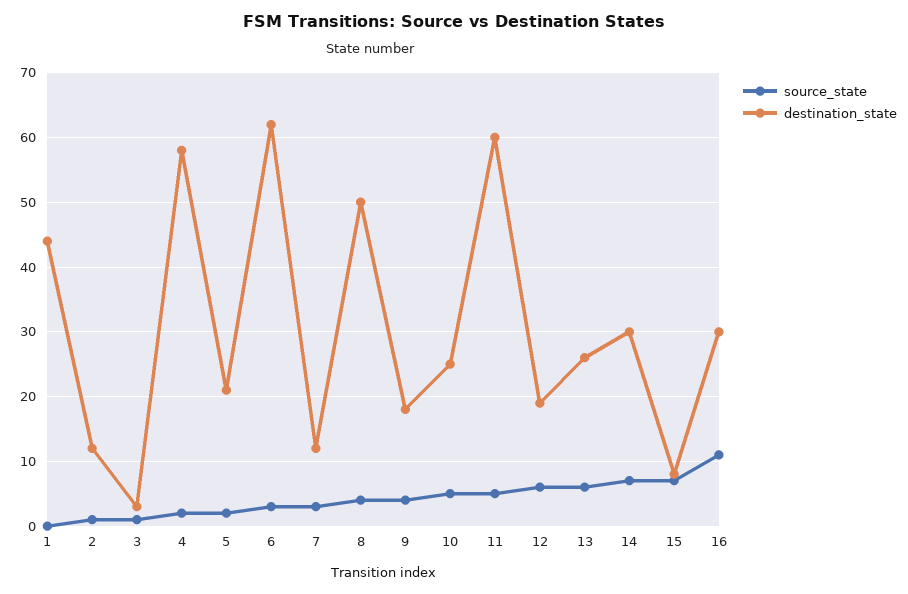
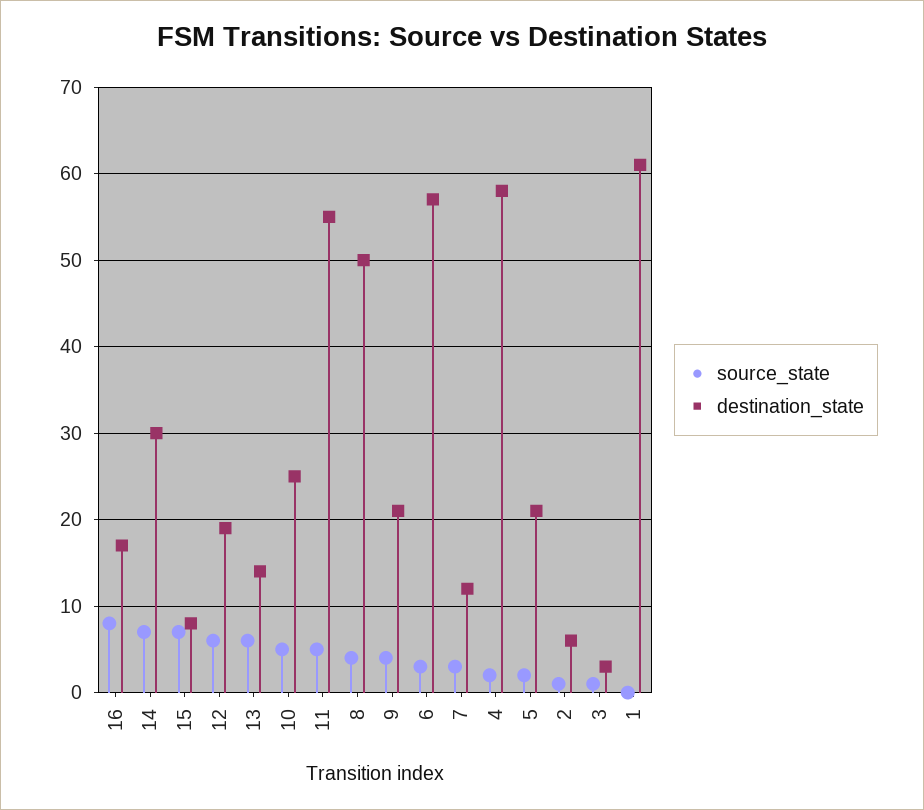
  {
    "source_state": {
      "1": 0,
      "2": 1,
      "3": 1,
      "4": 2,
      "5": 2,
      "6": 3,
      "7": 3,
      "8": 4,
      "9": 4,
      "10": 5,
      "11": 5,
      "12": 6,
      "13": 6,
      "14": 7,
      "15": 7,
-     "16": 11
+     "16": 8
    },
    "destination_state": {
-     "1": 44,
+     "1": 61,
-     "2": 12,
+     "2": 6,
      "3": 3,
      "4": 58,
      "5": 21,
-     "6": 62,
+     "6": 57,
      "7": 12,
      "8": 50,
-     "9": 18,
+     "9": 21,
      "10": 25,
-     "11": 60,
+     "11": 55,
      "12": 19,
-     "13": 26,
+     "13": 14,
      "14": 30,
      "15": 8,
-     "16": 30
+     "16": 17
    }
  }

